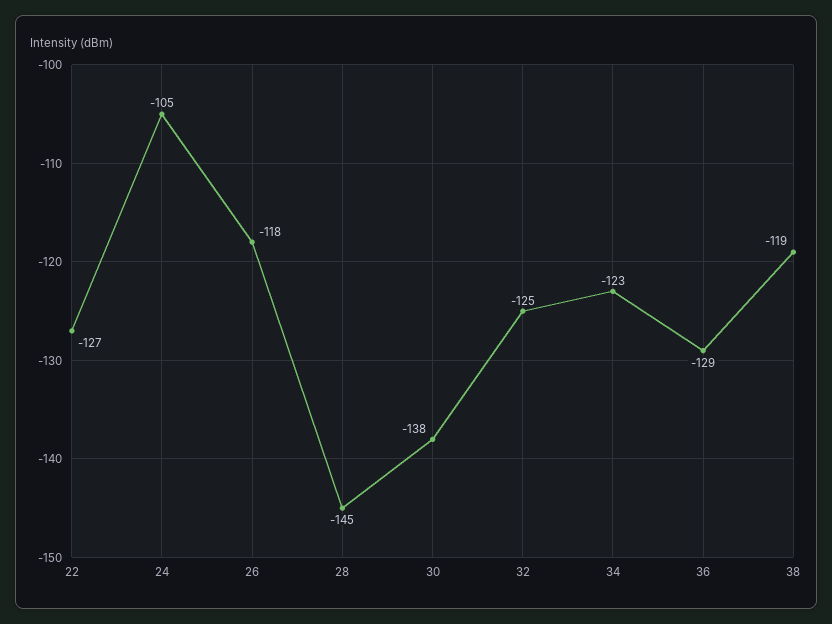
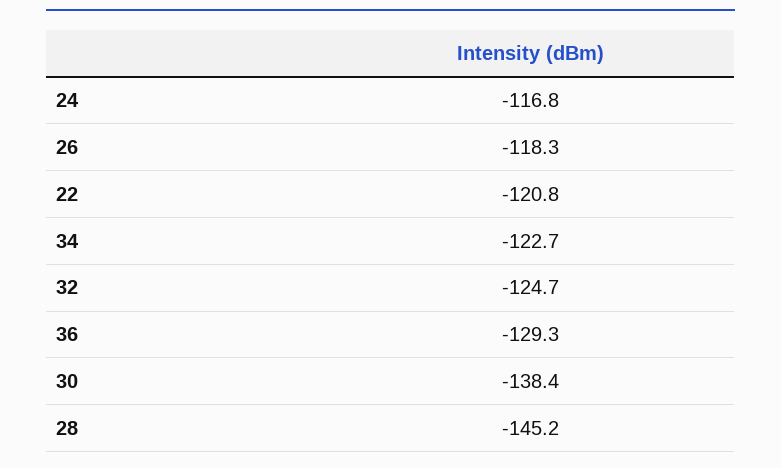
  {
-   "22": -127,
+   "22": -120.8,
-   "24": -105,
+   "24": -116.8,
    "26": -118.3,
    "28": -145.2,
    "30": -138.4,
    "32": -124.7,
    "34": -122.7,
-   "36": -129.3,
+   "36": -129.3
-   "38": -119
  }

